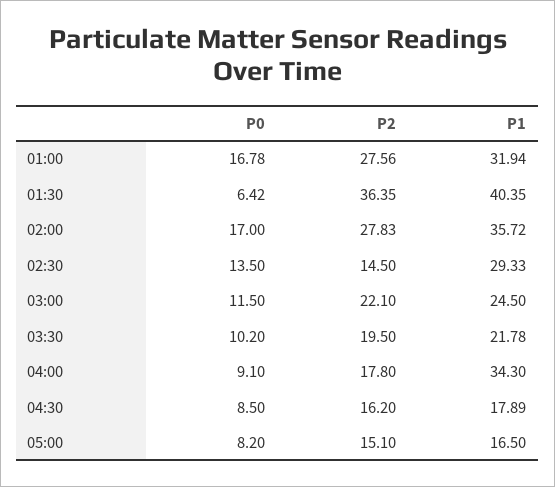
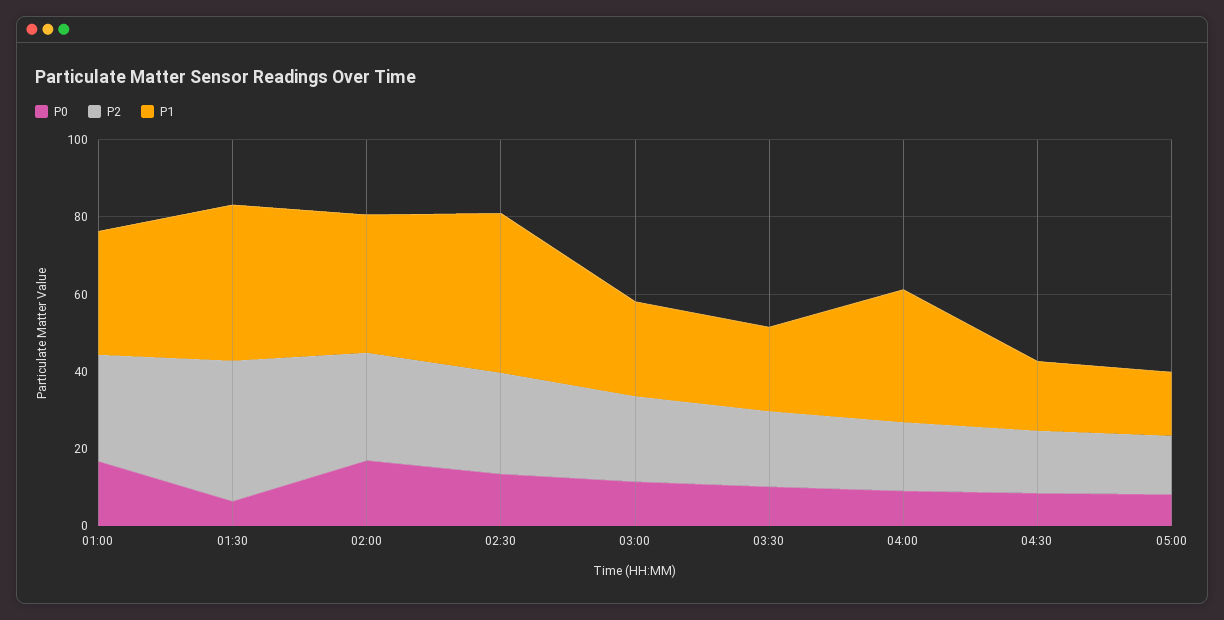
  {
    "P0": {
      "01:00": 16.78,
      "01:30": 6.42,
      "02:00": 17,
      "02:30": 13.5,
      "03:00": 11.5,
      "03:30": 10.2,
      "04:00": 9.1,
      "04:30": 8.5,
      "05:00": 8.2
    },
    "P2": {
      "01:00": 27.56,
      "01:30": 36.35,
      "02:00": 27.83,
-     "02:30": 14.5,
+     "02:30": 25,
      "03:00": 22.1,
      "03:30": 19.5,
      "04:00": 17.8,
      "04:30": 16.2,
      "05:00": 15.1
    },
    "P1": {
      "01:00": 31.94,
      "01:30": 40.35,
      "02:00": 35.72,
-     "02:30": 29.33,
+     "02:30": 40,
      "03:00": 24.5,
      "03:30": 21.78,
      "04:00": 34.3,
      "04:30": 17.89,
      "05:00": 16.5
    }
  }

